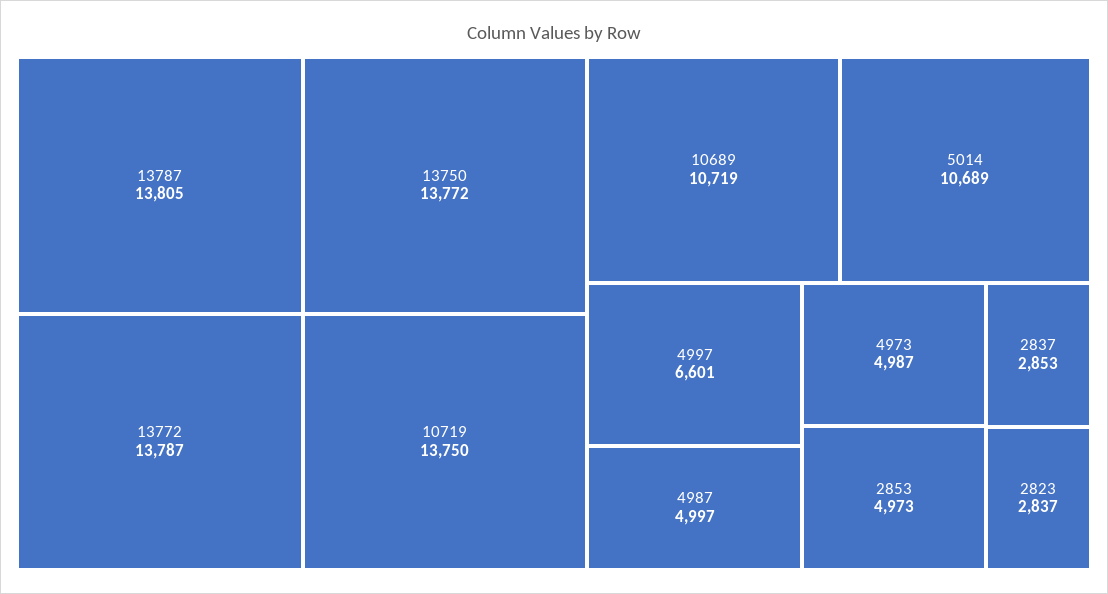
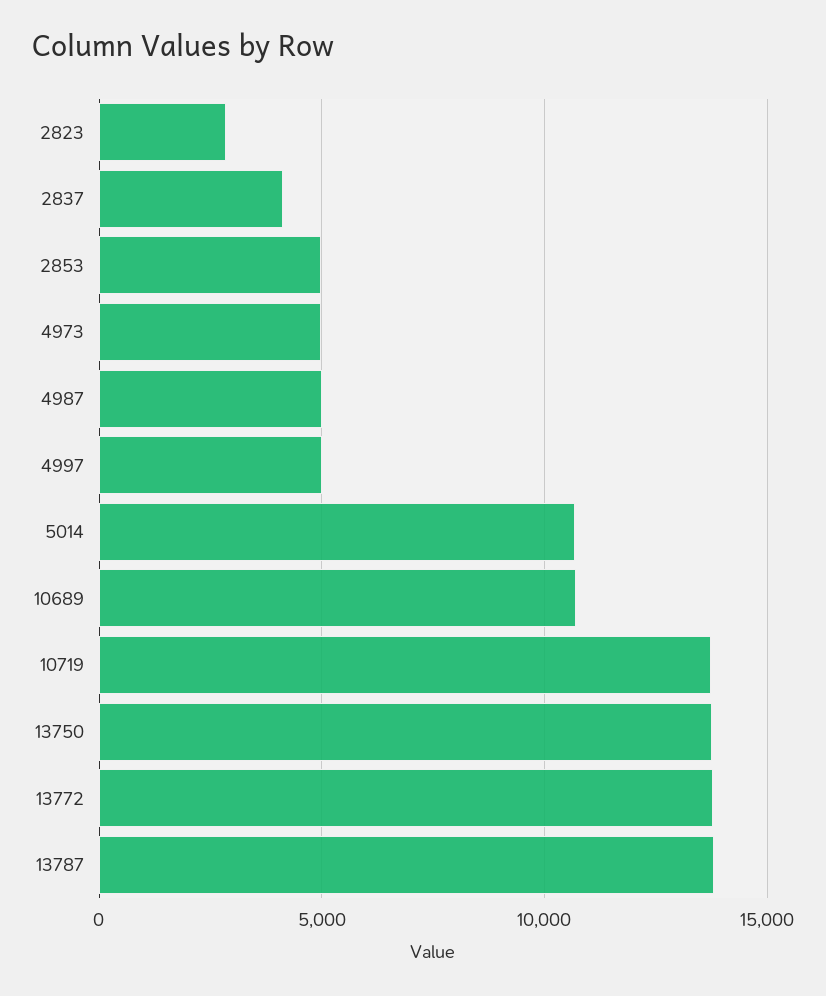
  {
    "13787": 13805,
    "13772": 13787,
    "13750": 13772,
    "10719": 13750,
    "10689": 10719,
    "5014": 10689,
-   "4997": 6601,
+   "4997": 5000,
    "4987": 4997,
    "4973": 4987,
    "2853": 4973,
-   "2837": 2853,
+   "2837": 4000,
    "2823": 2837
  }

